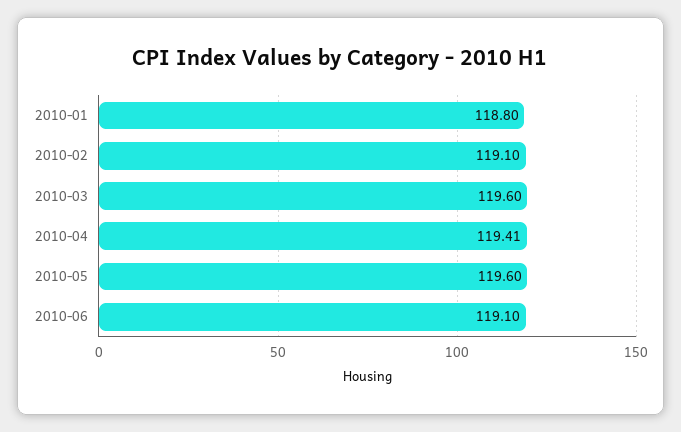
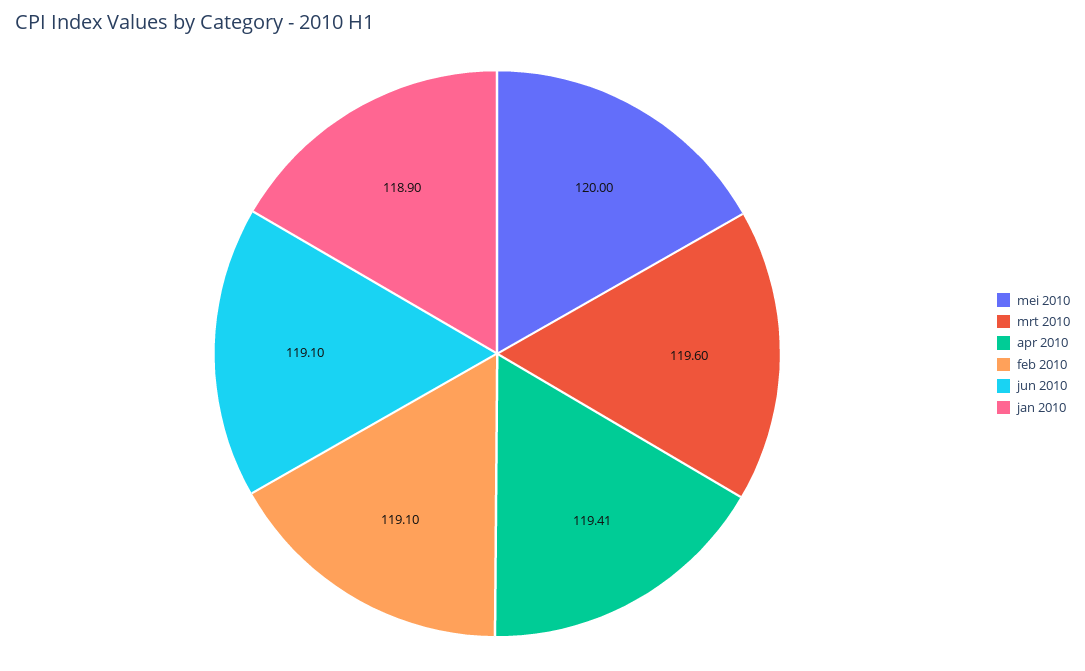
  {
-   "2010-01": 118.8,
+   "2010-01": 118.9,
    "2010-02": 119.1,
    "2010-03": 119.6,
    "2010-04": 119.41,
-   "2010-05": 119.6,
+   "2010-05": 120,
    "2010-06": 119.1
  }

